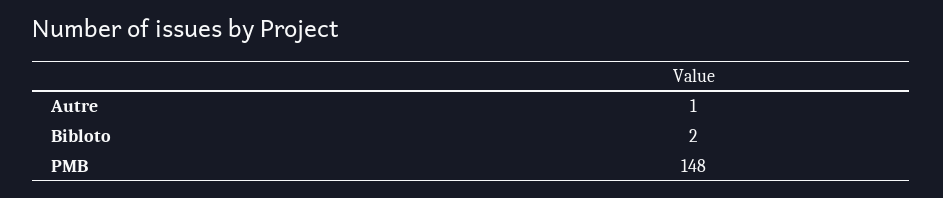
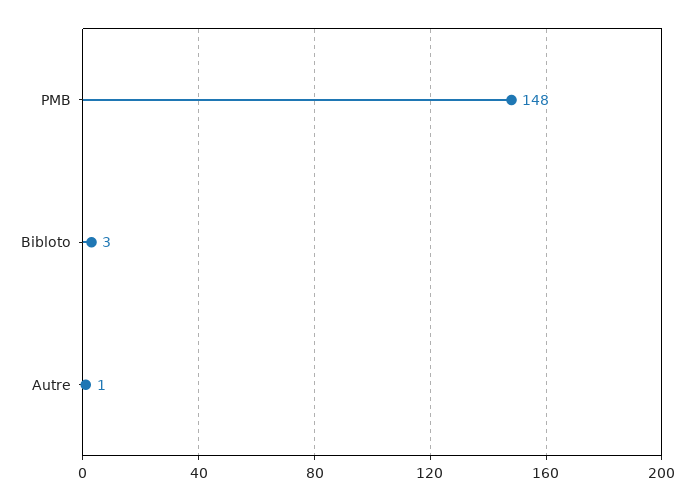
  {
    "Autre": 1,
-   "Bibloto": 2,
+   "Bibloto": 3,
    "PMB": 148
  }

